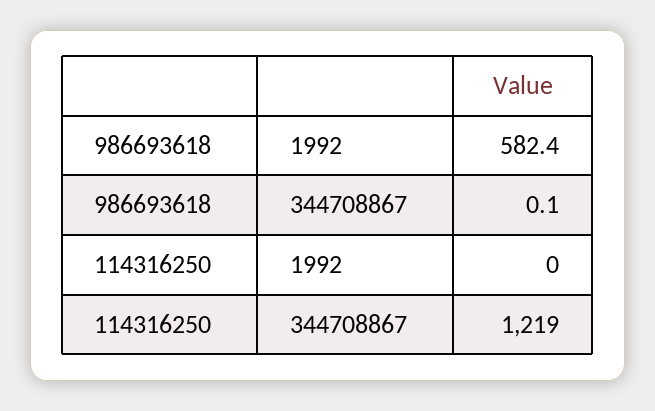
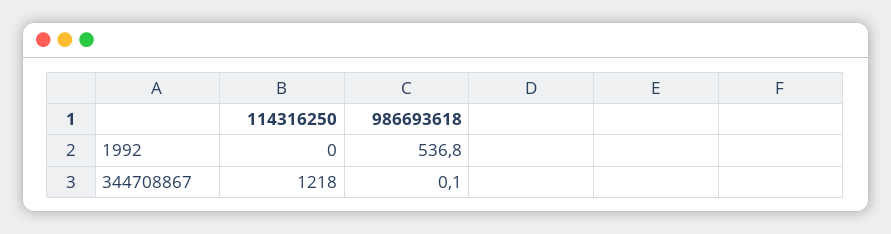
  {
    "986693618": {
-     "1992": 582.4,
+     "1992": 536.8,
      "344708867": 0.1
    },
    "114316250": {
      "1992": 0,
-     "344708867": 1219
+     "344708867": 1218
    }
  }

